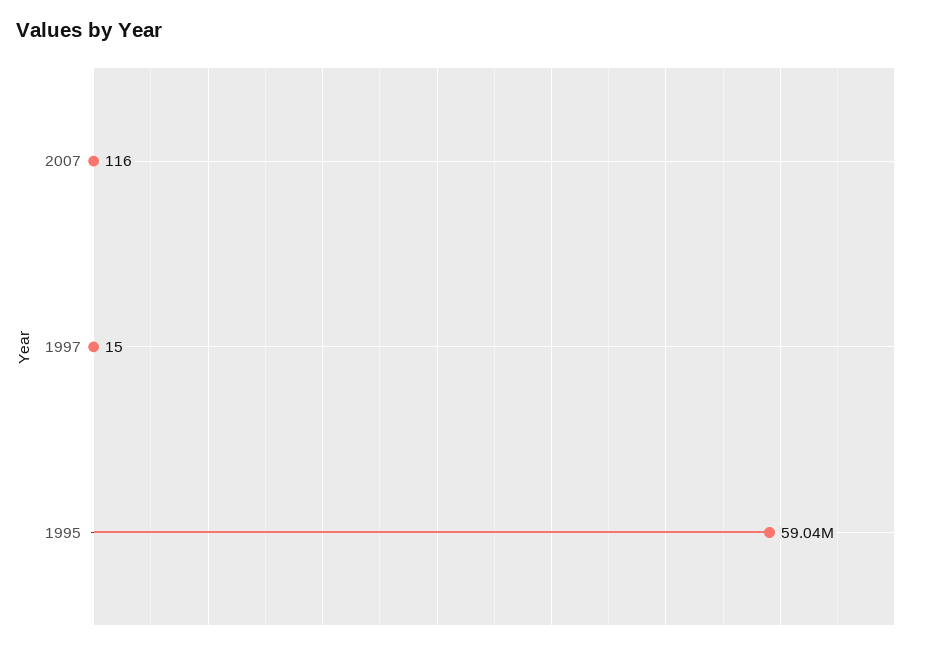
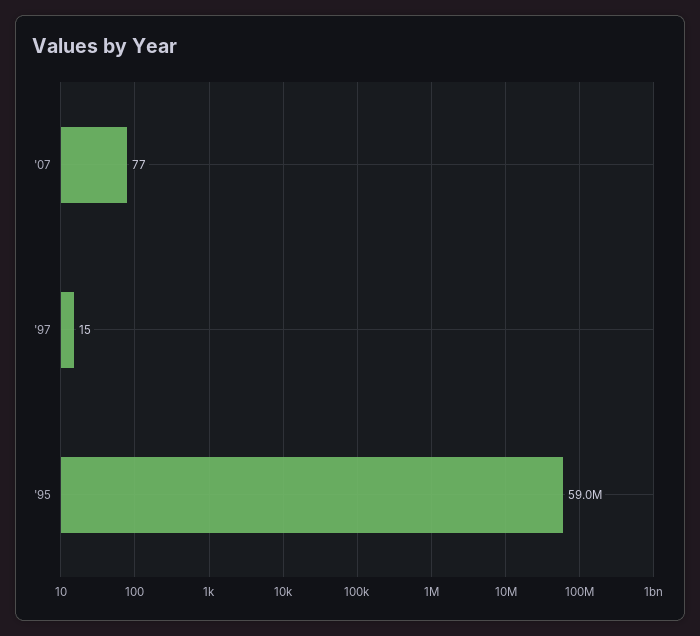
  {
-   "2007": 116,
+   "2007": 77,
    "1997": 15,
    "1995": 59040000
  }

